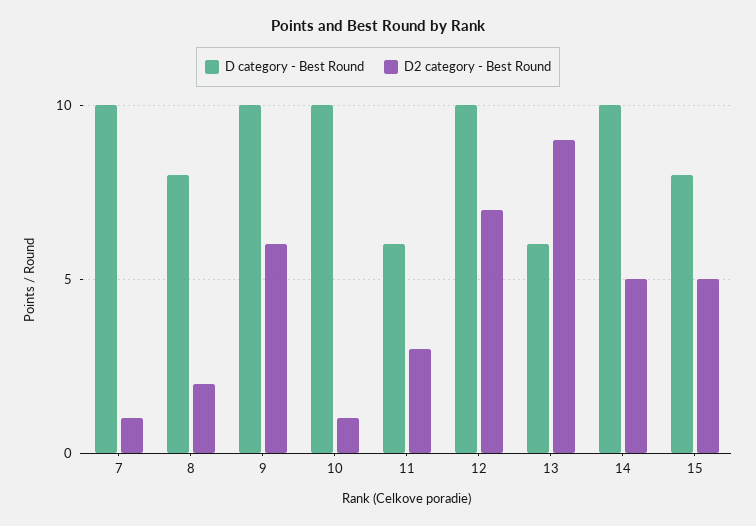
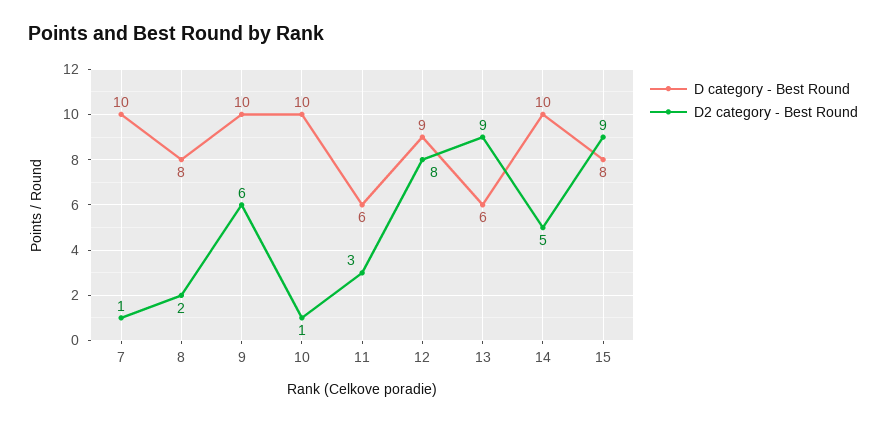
  {
    "D category - Best Round": {
      "7": 10,
      "8": 8,
      "9": 10,
      "10": 10,
      "11": 6,
-     "12": 10,
+     "12": 9,
      "13": 6,
      "14": 10,
      "15": 8
    },
    "D2 category - Best Round": {
      "7": 1,
      "8": 2,
      "9": 6,
      "10": 1,
      "11": 3,
-     "12": 7,
+     "12": 8,
      "13": 9,
      "14": 5,
-     "15": 5
+     "15": 9
    }
  }

